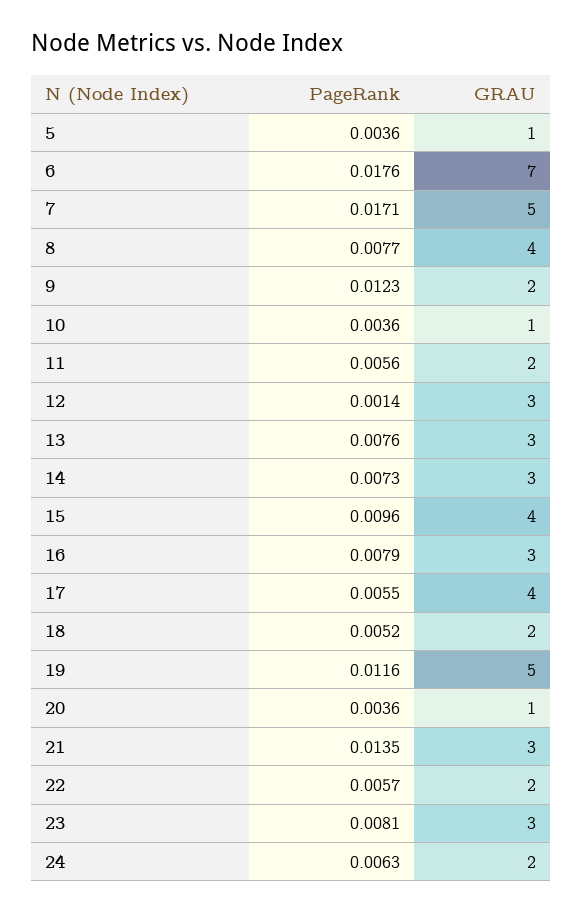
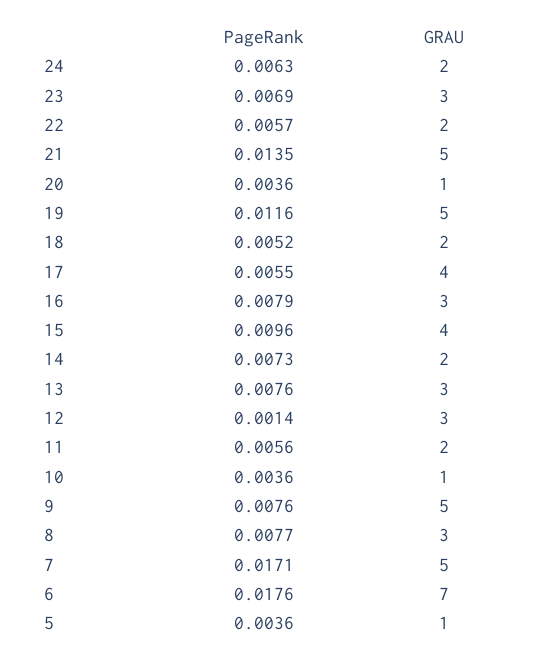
  {
    "PageRank": {
      "5": 0.0036,
      "6": 0.0176,
      "7": 0.0171,
      "8": 0.0077,
-     "9": 0.0123,
+     "9": 0.0076,
      "10": 0.0036,
      "11": 0.0056,
      "12": 0.0014,
      "13": 0.0076,
      "14": 0.0073,
      "15": 0.0096,
      "16": 0.0079,
      "17": 0.0055,
      "18": 0.0052,
      "19": 0.0116,
      "20": 0.0036,
      "21": 0.0135,
      "22": 0.0057,
-     "23": 0.0081,
+     "23": 0.0069,
      "24": 0.0063
    },
    "GRAU": {
      "5": 1,
      "6": 7,
      "7": 5,
-     "8": 4,
+     "8": 3,
-     "9": 2,
+     "9": 5,
      "10": 1,
      "11": 2,
      "12": 3,
      "13": 3,
-     "14": 3,
+     "14": 2,
      "15": 4,
      "16": 3,
      "17": 4,
      "18": 2,
      "19": 5,
      "20": 1,
-     "21": 3,
+     "21": 5,
      "22": 2,
      "23": 3,
      "24": 2
    }
  }

